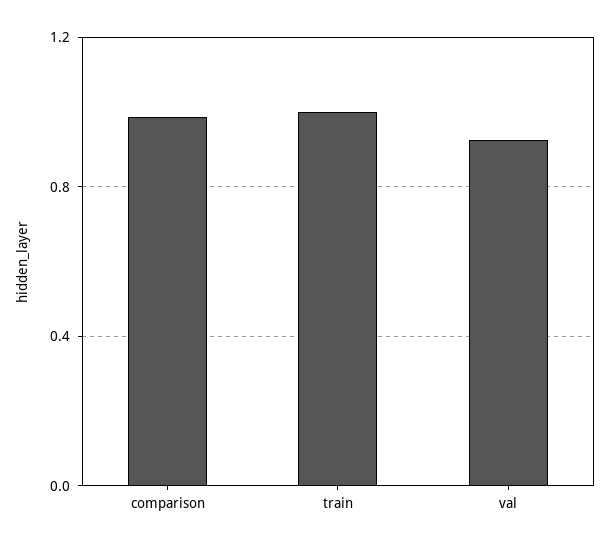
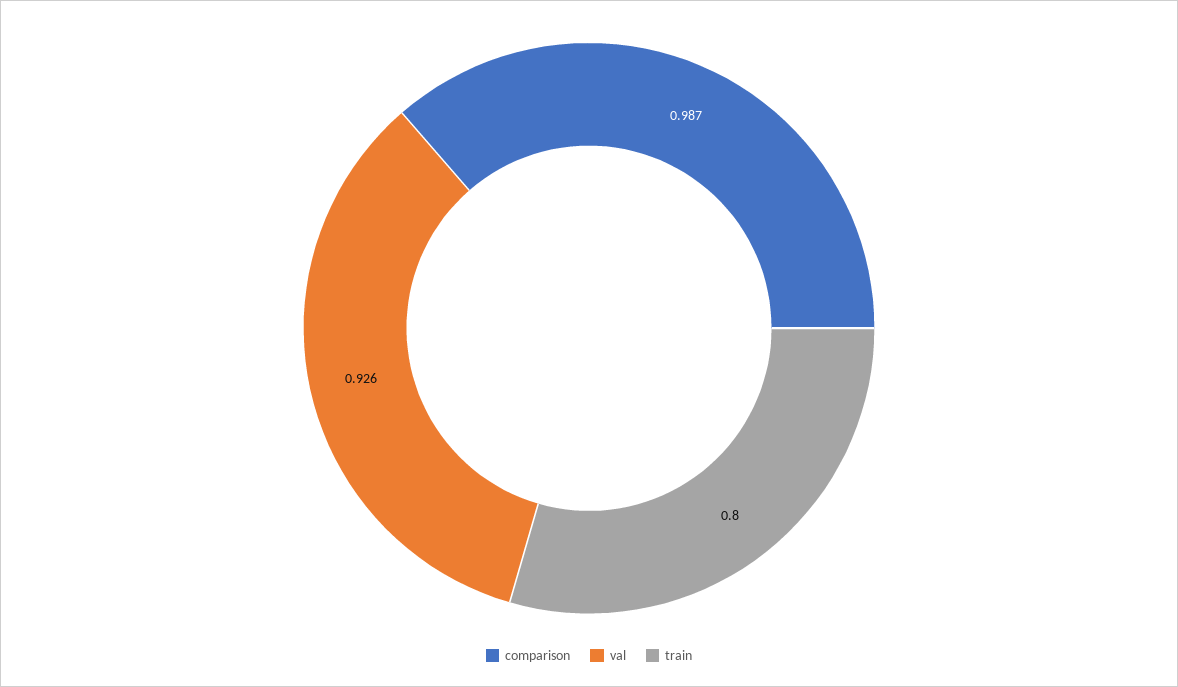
  {
    "comparison": 0.987,
-   "train": 1,
+   "train": 0.8,
    "val": 0.926
  }

